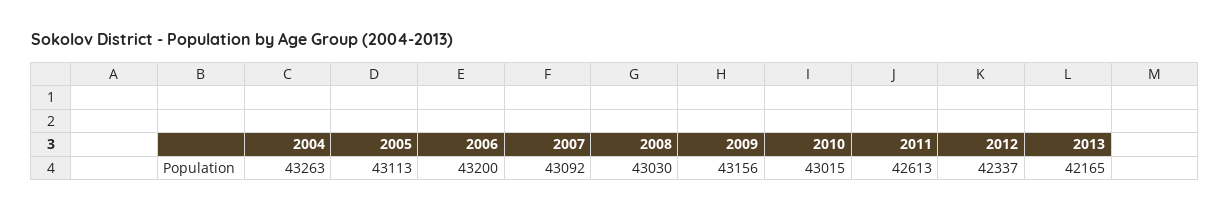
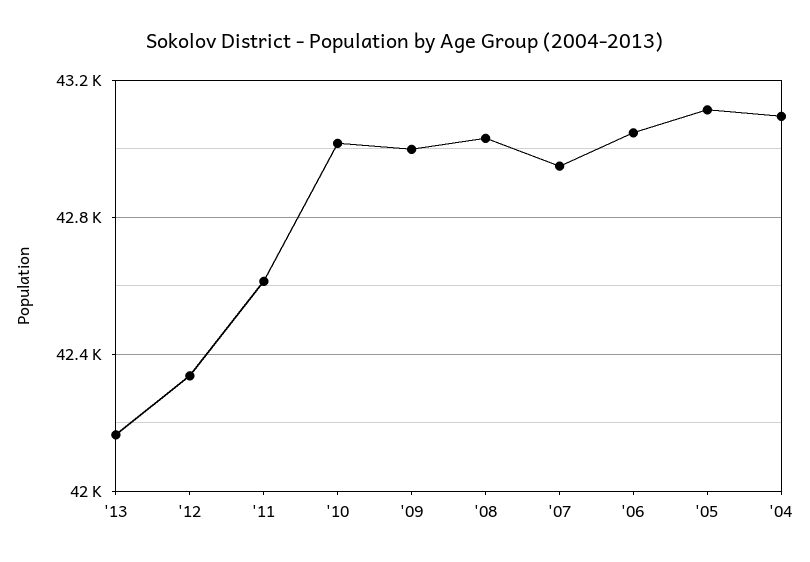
  {
-   "2004": 43263,
+   "2004": 43100,
    "2005": 43113,
-   "2006": 43200,
+   "2006": 43050,
-   "2007": 43092,
+   "2007": 42950,
    "2008": 43030,
-   "2009": 43156,
+   "2009": 43000,
    "2010": 43015,
    "2011": 42613,
    "2012": 42337,
    "2013": 42165
  }

